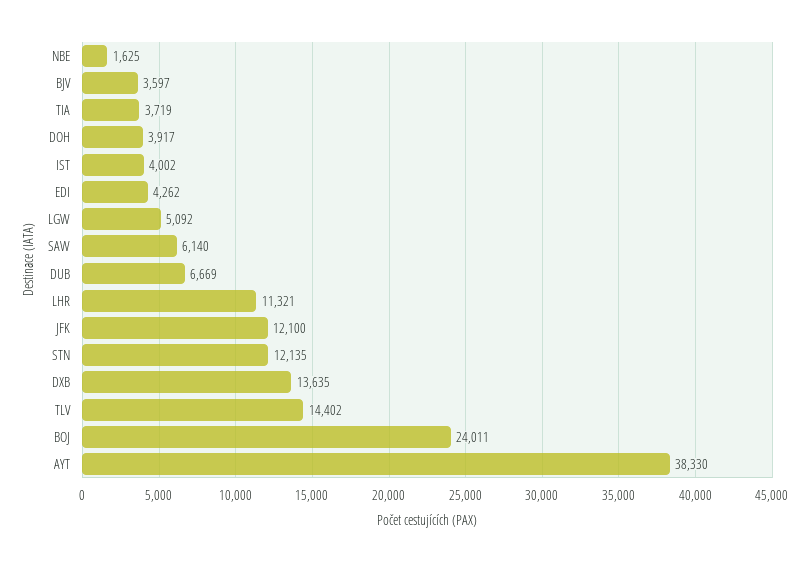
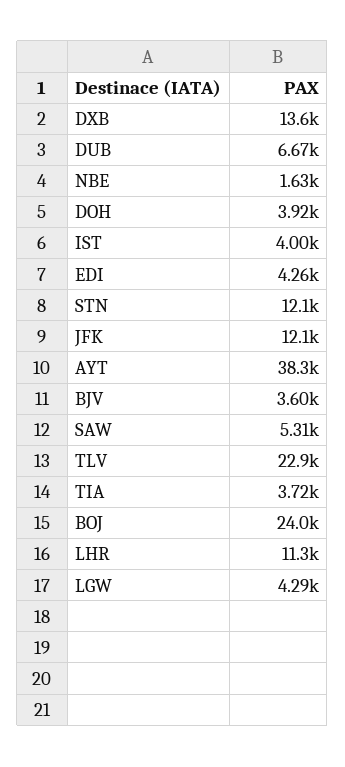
  {
    "NBE": 1625,
    "BJV": 3597,
    "TIA": 3719,
    "DOH": 3917,
    "IST": 4002,
    "EDI": 4262,
-   "LGW": 5092,
+   "LGW": 4290,
-   "SAW": 6140,
+   "SAW": 5310,
    "DUB": 6669,
    "LHR": 11321,
    "JFK": 12100,
    "STN": 12135,
    "DXB": 13635,
-   "TLV": 14402,
+   "TLV": 22900,
    "BOJ": 24011,
    "AYT": 38330
  }

